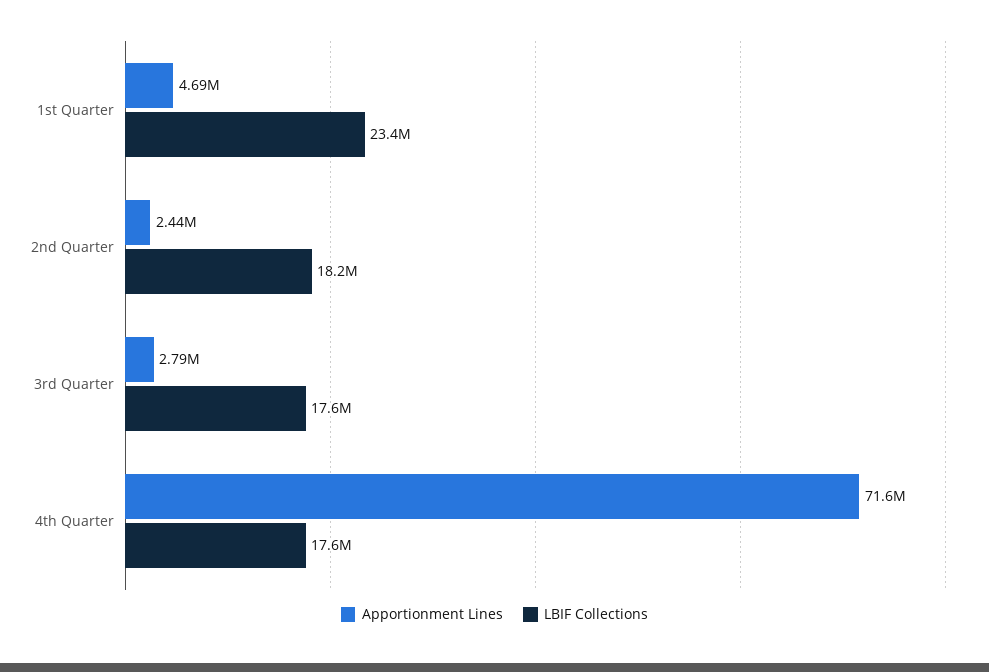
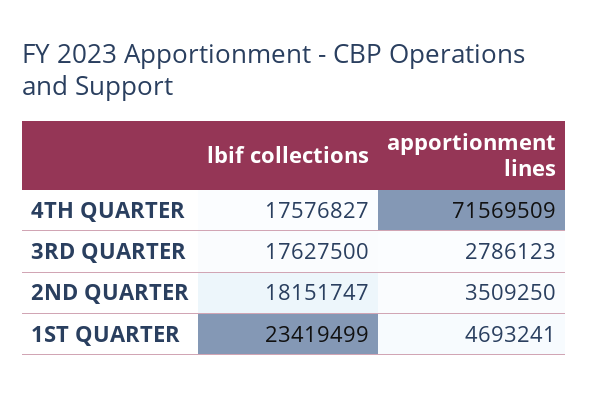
  {
    "Apportionment Lines": {
      "1st Quarter": 4693241,
-     "2nd Quarter": 2440000,
+     "2nd Quarter": 3509250,
      "3rd Quarter": 2786123,
      "4th Quarter": 71569509
    },
    "LBIF Collections": {
      "1st Quarter": 23419499,
      "2nd Quarter": 18151747,
      "3rd Quarter": 17627500,
      "4th Quarter": 17576827
    }
  }

